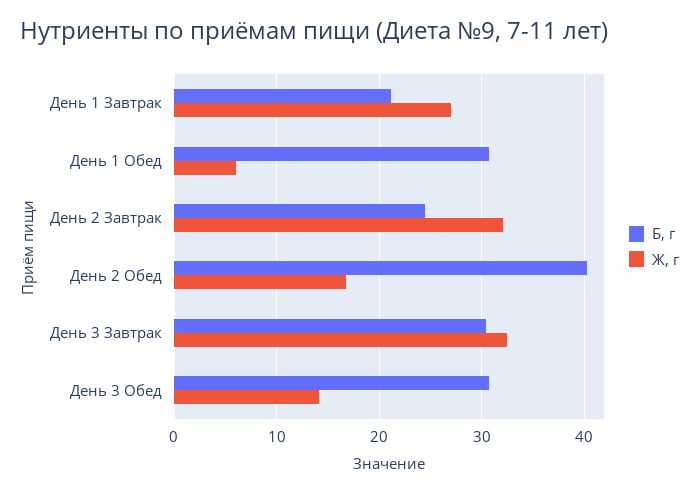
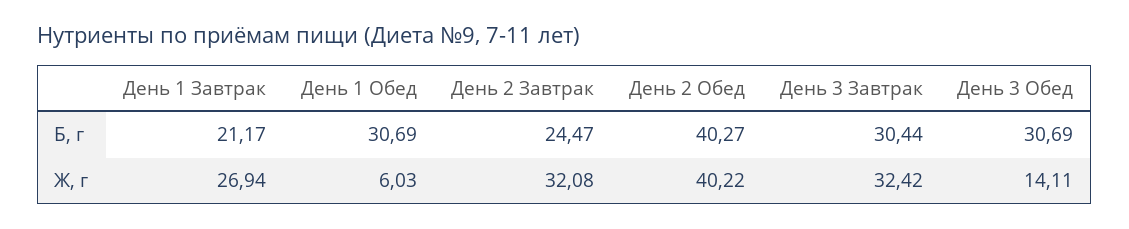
  {
    "Б, г": {
      "День 1 Завтрак": 21.17,
      "День 1 Обед": 30.69,
      "День 2 Завтрак": 24.47,
      "День 2 Обед": 40.27,
      "День 3 Завтрак": 30.44,
      "День 3 Обед": 30.69
    },
    "Ж, г": {
      "День 1 Завтрак": 26.94,
      "День 1 Обед": 6.03,
      "День 2 Завтрак": 32.08,
-     "День 2 Обед": 17,
+     "День 2 Обед": 40.22,
      "День 3 Завтрак": 32.42,
      "День 3 Обед": 14.11
    }
  }

